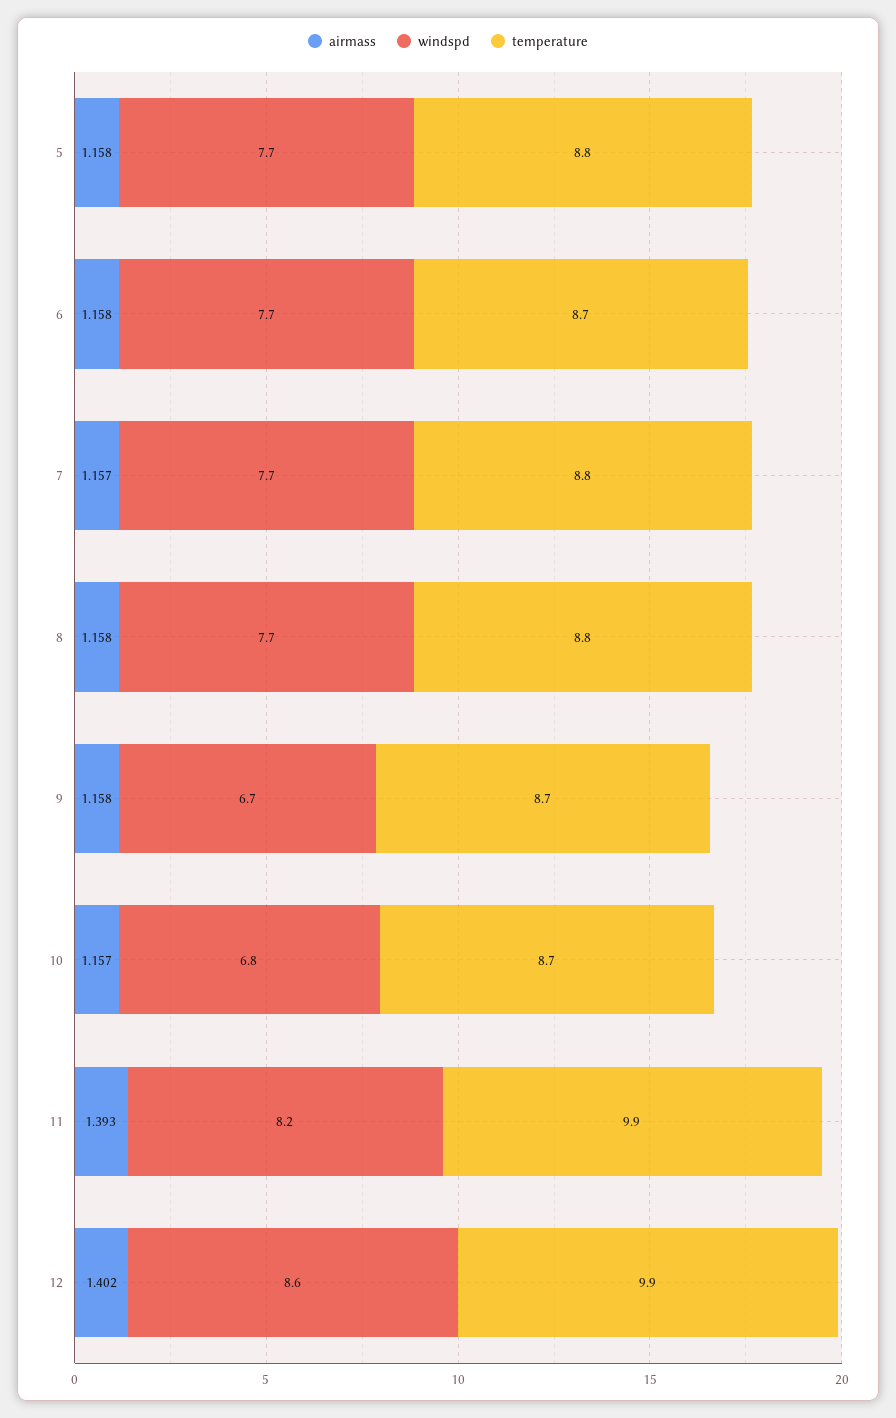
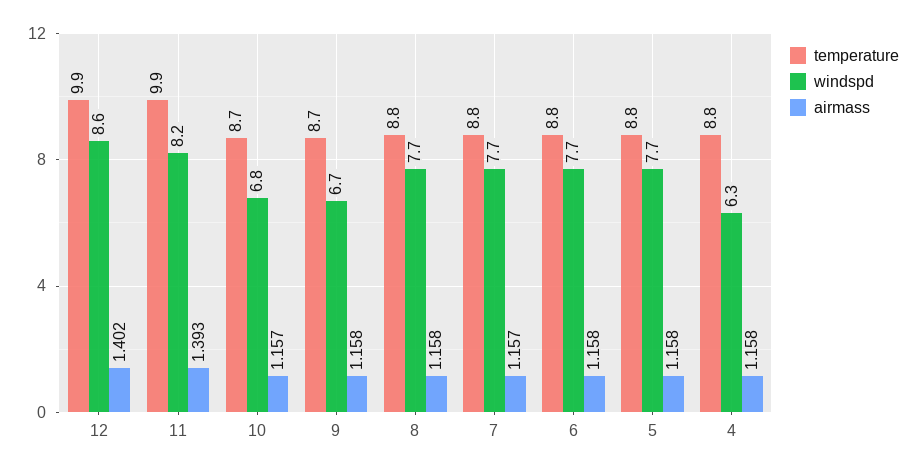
  {
    "airmass": {
      "5": 1.158,
      "6": 1.158,
      "7": 1.157,
      "8": 1.158,
      "9": 1.158,
      "10": 1.157,
      "11": 1.393,
-     "12": 1.402
+     "12": 1.402,
+     "4": 1.158
    },
    "windspd": {
      "5": 7.7,
      "6": 7.7,
      "7": 7.7,
      "8": 7.7,
      "9": 6.7,
      "10": 6.8,
      "11": 8.2,
-     "12": 8.6
+     "12": 8.6,
+     "4": 6.3
    },
    "temperature": {
      "5": 8.8,
-     "6": 8.7,
+     "6": 8.8,
      "7": 8.8,
      "8": 8.8,
      "9": 8.7,
      "10": 8.7,
      "11": 9.9,
-     "12": 9.9
+     "12": 9.9,
+     "4": 8.8
    }
  }

